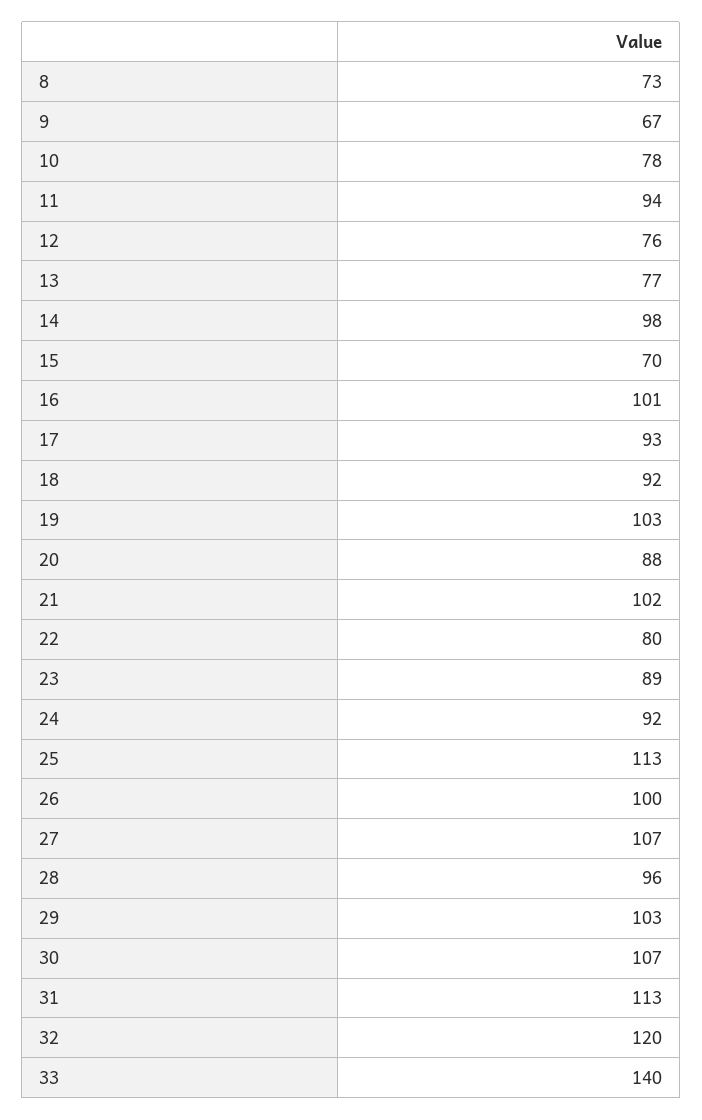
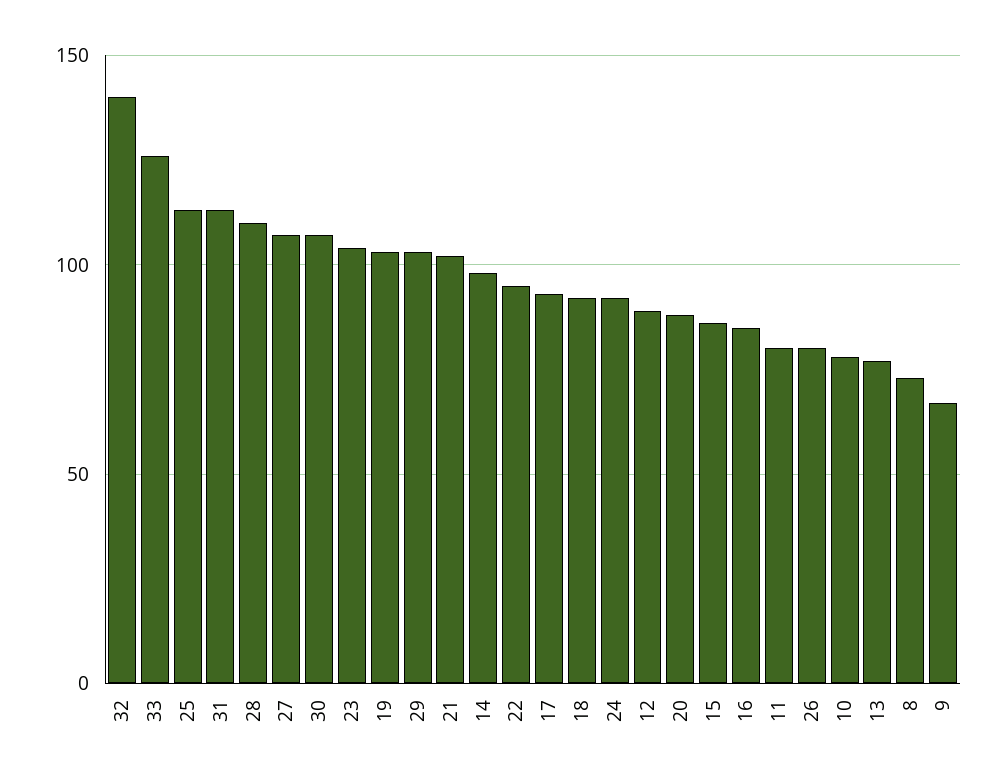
  {
    "8": 73,
    "9": 67,
    "10": 78,
-   "11": 94,
+   "11": 80,
-   "12": 76,
+   "12": 90,
    "13": 77,
    "14": 98,
-   "15": 70,
+   "15": 85,
-   "16": 101,
+   "16": 85,
    "17": 93,
    "18": 92,
    "19": 103,
    "20": 88,
    "21": 102,
-   "22": 80,
+   "22": 95,
-   "23": 89,
+   "23": 105,
    "24": 92,
    "25": 113,
-   "26": 100,
+   "26": 80,
    "27": 107,
-   "28": 96,
+   "28": 110,
    "29": 103,
    "30": 107,
    "31": 113,
-   "32": 120,
+   "32": 140,
-   "33": 140
+   "33": 125
  }

